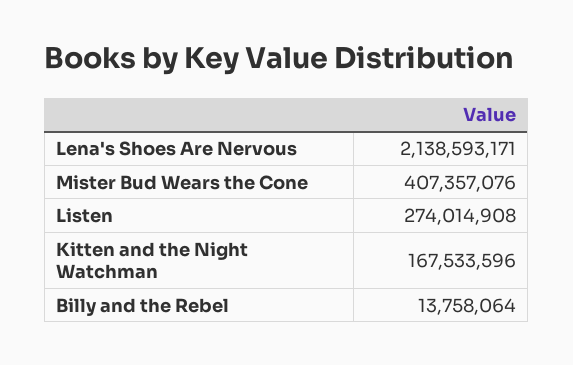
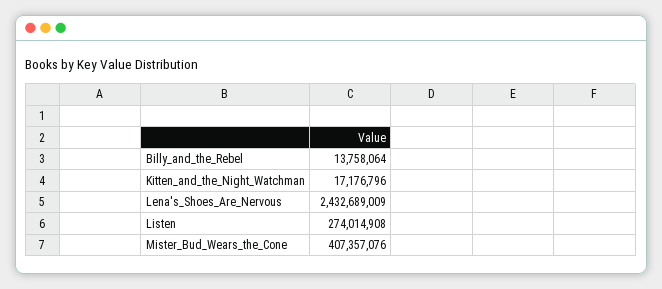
  {
-   "Lena's Shoes Are Nervous": 2138593171,
+   "Lena's Shoes Are Nervous": 2432689009,
    "Mister Bud Wears the Cone": 407357076,
    "Listen": 274014908,
-   "Kitten and the Night Watchman": 167533596,
+   "Kitten and the Night Watchman": 17176796,
    "Billy and the Rebel": 13758064
  }

